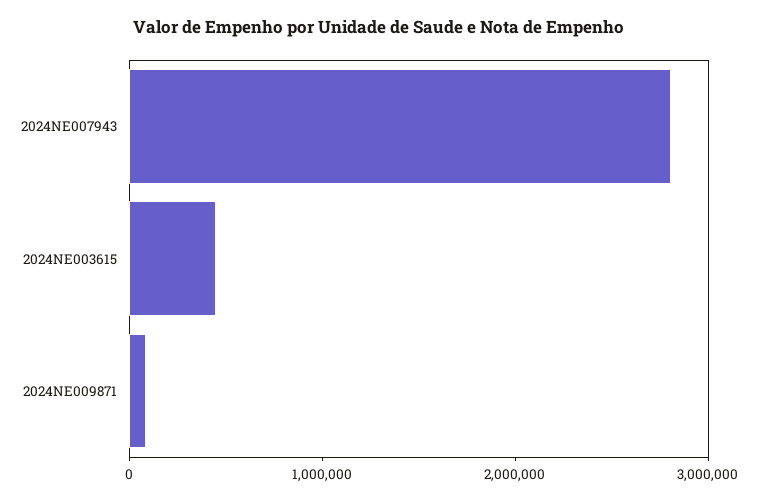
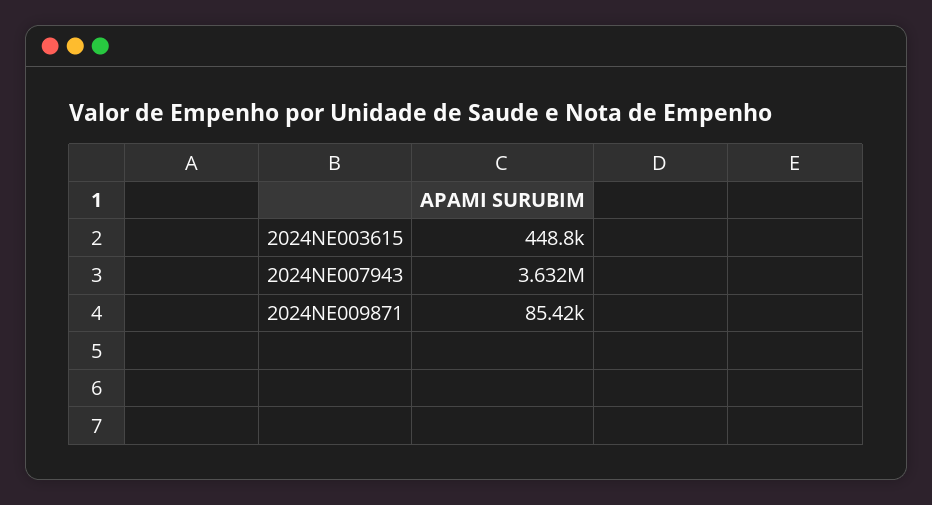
  {
-   "2024NE007943": 2800000,
+   "2024NE007943": 3632000,
    "2024NE003615": 448800,
    "2024NE009871": 85420
  }

